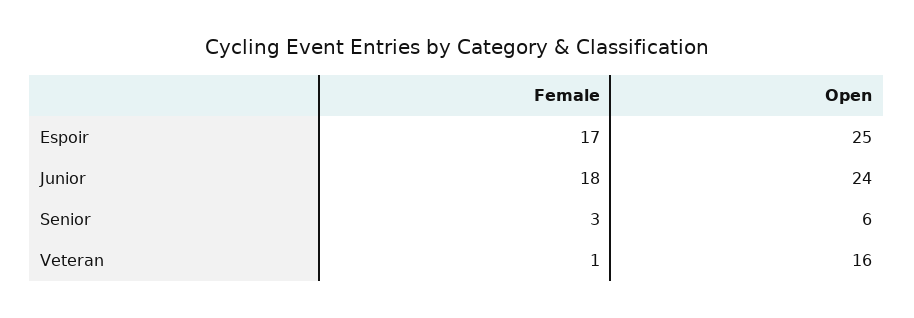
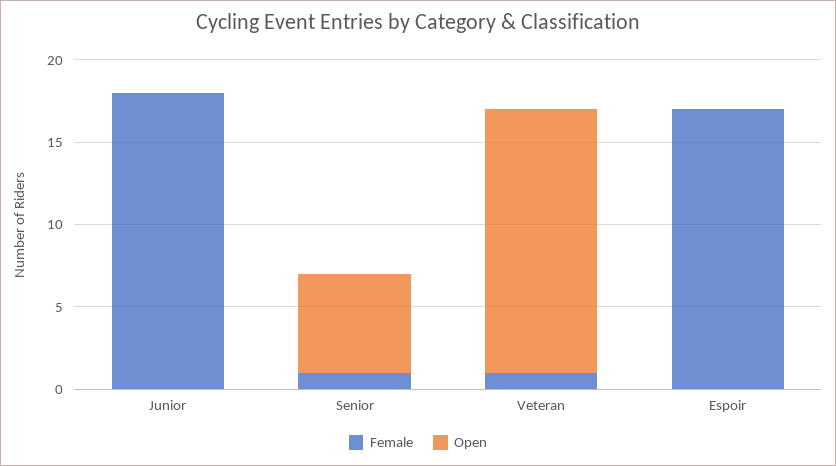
  {
    "Female": {
      "Espoir": 17,
      "Junior": 18,
-     "Senior": 3,
+     "Senior": 1,
      "Veteran": 1
    },
    "Open": {
-     "Espoir": 25,
+     "Espoir": 0,
-     "Junior": 24,
+     "Junior": 0,
      "Senior": 6,
      "Veteran": 16
    }
  }

